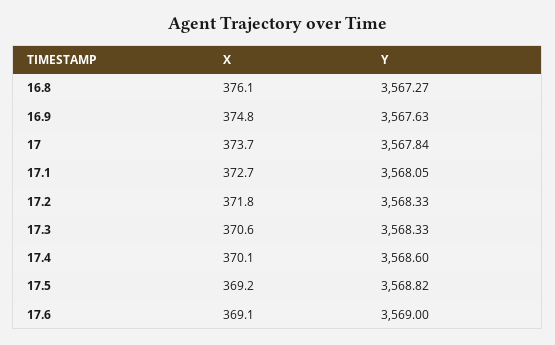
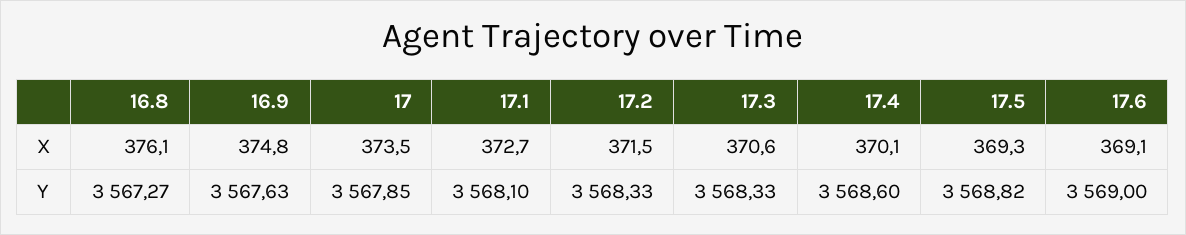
  {
    "X": {
      "16.8": 376.1,
      "16.9": 374.8,
-     "17": 373.7,
+     "17": 373.5,
      "17.1": 372.7,
-     "17.2": 371.8,
+     "17.2": 371.5,
      "17.3": 370.6,
      "17.4": 370.1,
-     "17.5": 369.2,
+     "17.5": 369.3,
      "17.6": 369.1
    },
    "Y": {
      "16.8": 3567.27,
      "16.9": 3567.63,
-     "17": 3567.84,
+     "17": 3567.85,
-     "17.1": 3568.05,
+     "17.1": 3568.1,
      "17.2": 3568.33,
      "17.3": 3568.33,
      "17.4": 3568.6,
      "17.5": 3568.82,
      "17.6": 3569
    }
  }

